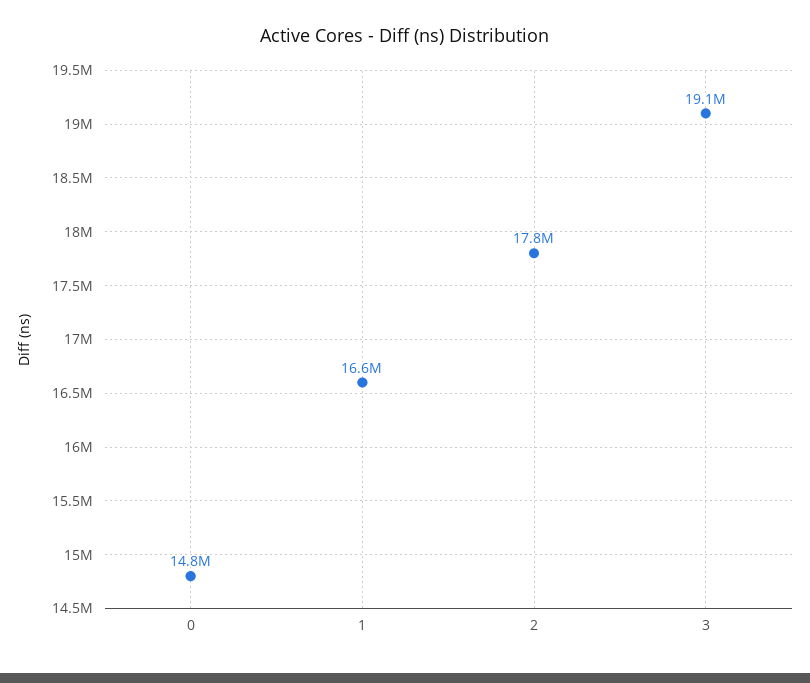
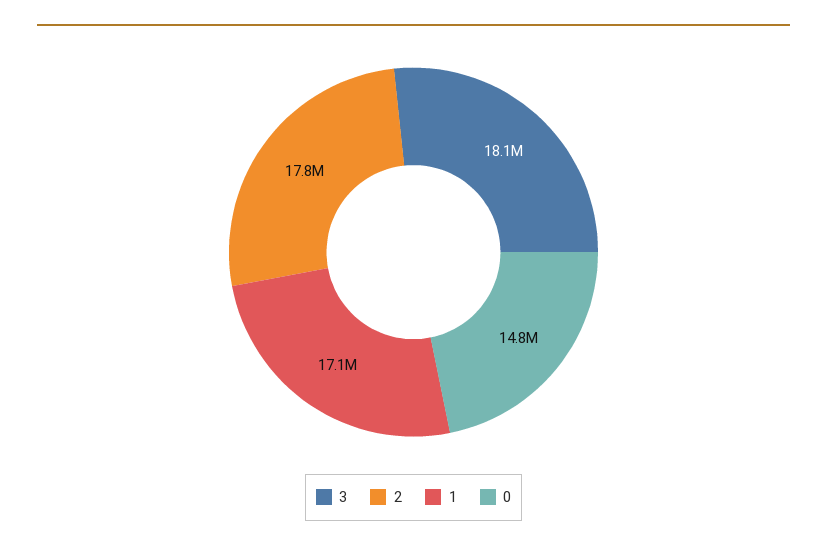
  {
    "0": 14800000,
-   "1": 16600000,
+   "1": 17100000,
    "2": 17800000,
-   "3": 19100000
+   "3": 18100000
  }

